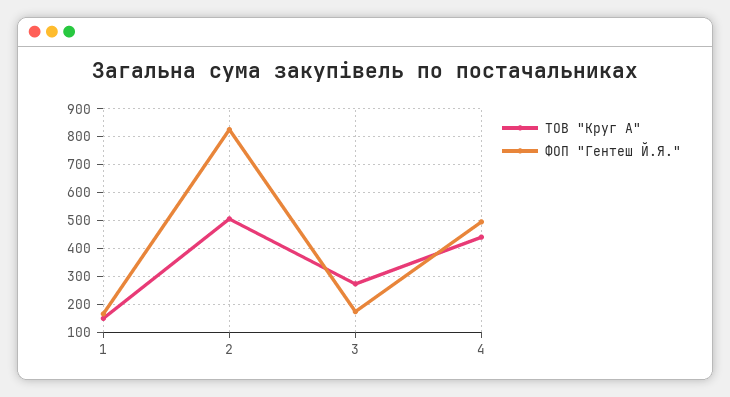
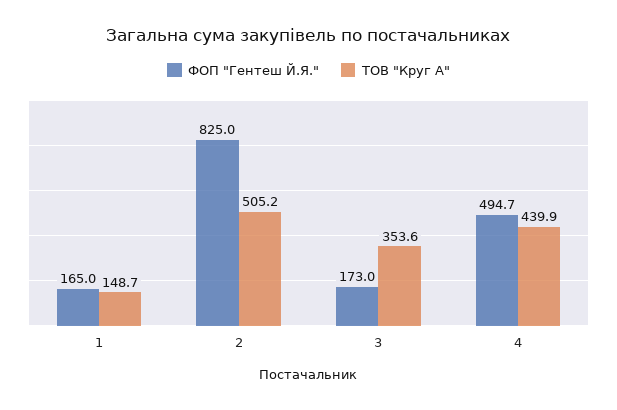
  {
    "ТОВ \"Круг А\"": {
      "1": 148.7,
      "2": 505.2,
-     "3": 275,
+     "3": 353.6,
      "4": 439.9
    },
    "ФОП \"Гентеш Й.Я.\"": {
      "1": 165,
      "2": 825,
      "3": 173,
      "4": 494.7
    }
  }

